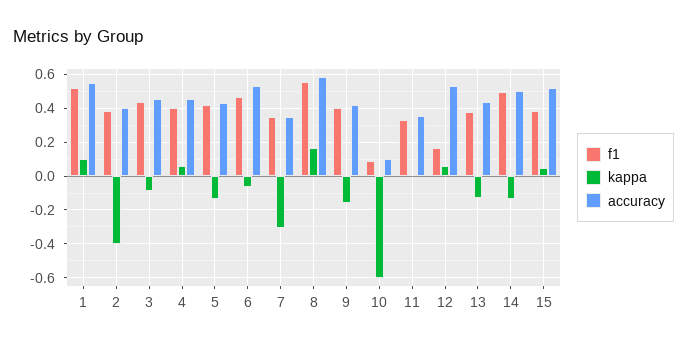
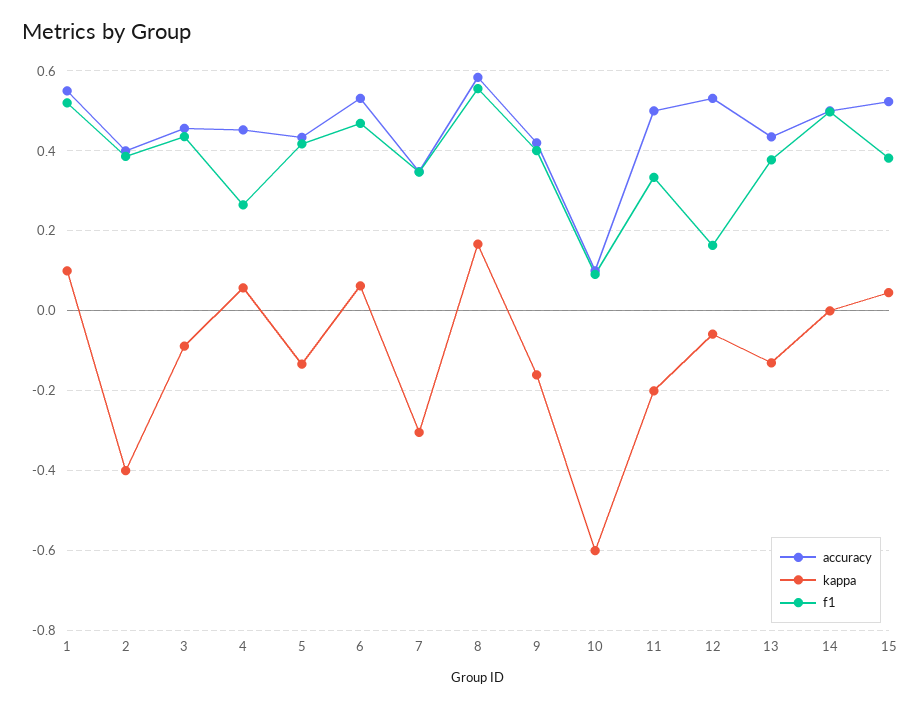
  {
    "f1": {
      "1": 0.52,
      "2": 0.38,
      "3": 0.44,
-     "4": 0.4,
+     "4": 0.26,
      "5": 0.42,
      "6": 0.46,
      "7": 0.34,
      "8": 0.56,
      "9": 0.4,
      "10": 0.1,
      "11": 0.34,
      "12": 0.16,
      "13": 0.38,
      "14": 0.5,
      "15": 0.38
    },
    "kappa": {
      "1": 0.1,
      "2": -0.4,
      "3": -0.08,
      "4": 0.06,
      "5": -0.14,
-     "6": -0.05,
+     "6": 0.06,
      "7": -0.3,
      "8": 0.16,
      "9": -0.16,
      "10": -0.6,
-     "11": 0,
+     "11": -0.2,
-     "12": 0.05,
+     "12": -0.06,
      "13": -0.14,
-     "14": -0.15,
+     "14": 0,
      "15": 0.04
    },
    "accuracy": {
      "1": 0.56,
      "2": 0.4,
      "3": 0.46,
      "4": 0.46,
      "5": 0.44,
      "6": 0.54,
      "7": 0.34,
      "8": 0.58,
      "9": 0.42,
      "10": 0.1,
-     "11": 0.35,
+     "11": 0.5,
      "12": 0.54,
      "13": 0.44,
      "14": 0.5,
      "15": 0.52
    }
  }

